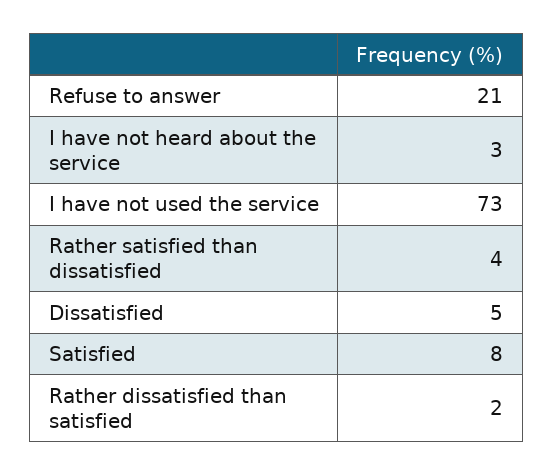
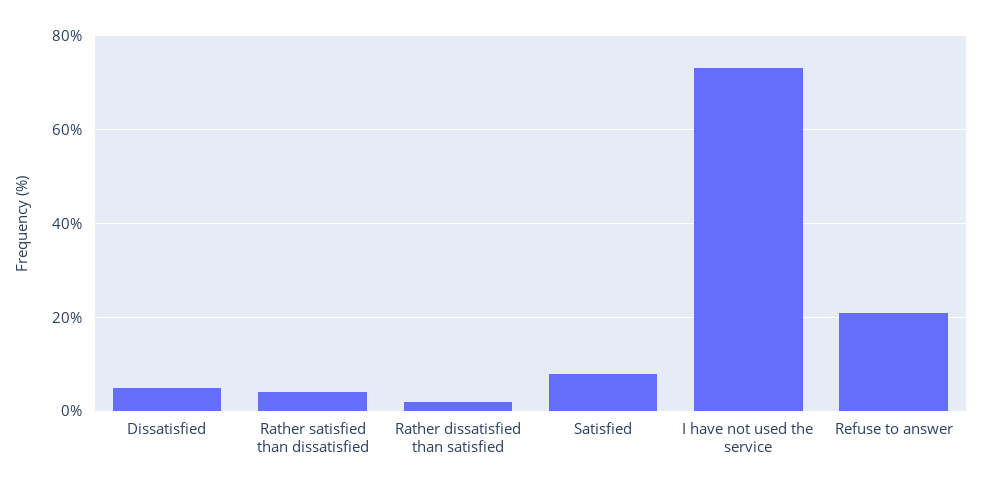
  {
    "Refuse to answer": 21,
-   "I have not heard about the service": 3,
    "I have not used the service": 73,
    "Rather satisfied than dissatisfied": 4,
    "Dissatisfied": 5,
    "Satisfied": 8,
    "Rather dissatisfied than satisfied": 2
  }

